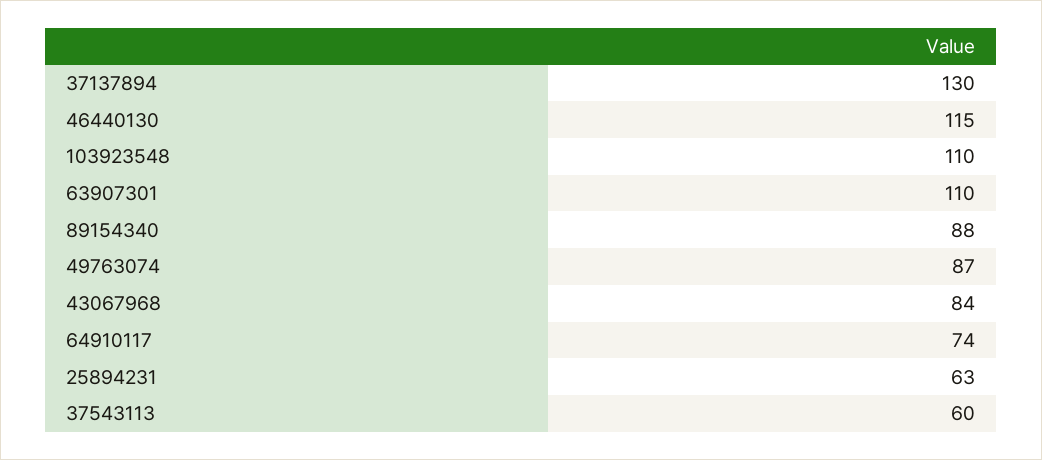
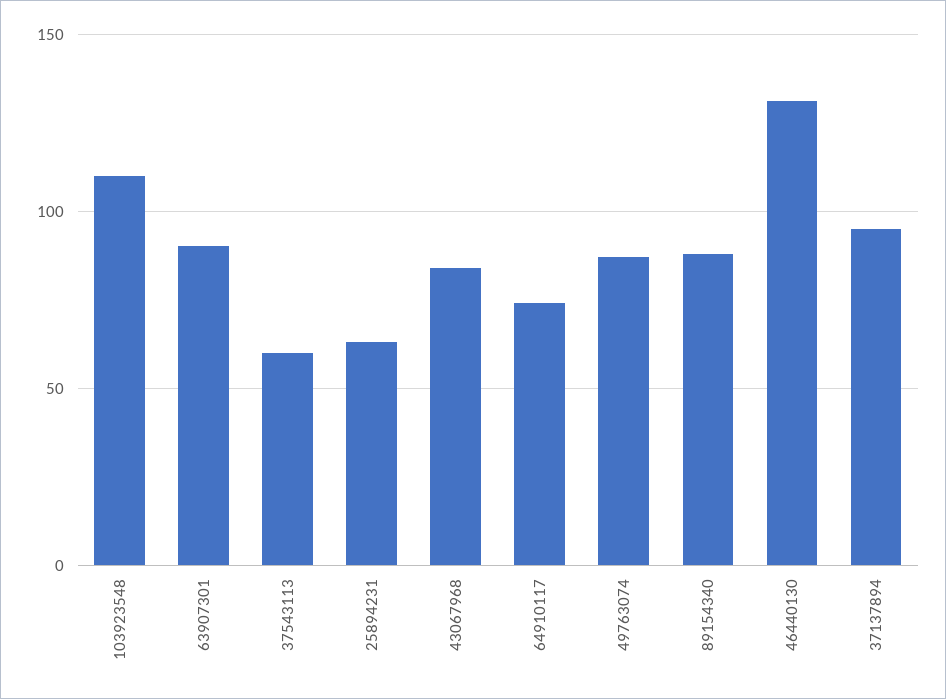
  {
-   "37137894": 130,
+   "37137894": 95,
-   "46440130": 115,
+   "46440130": 130,
    "103923548": 110,
-   "63907301": 110,
+   "63907301": 90,
    "89154340": 88,
    "49763074": 87,
    "43067968": 84,
    "64910117": 74,
    "25894231": 63,
    "37543113": 60
  }

